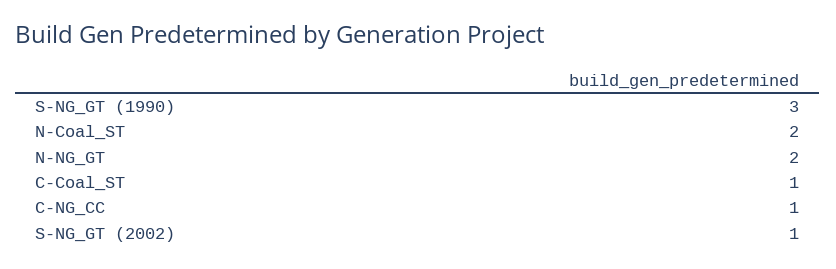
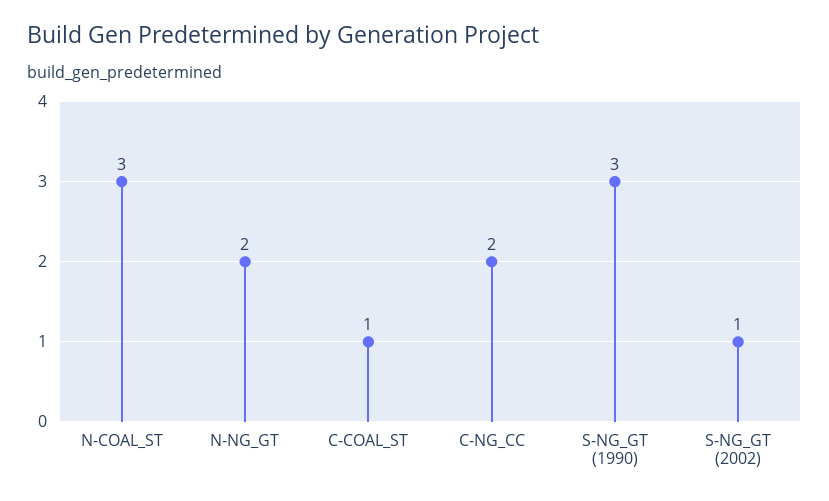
  {
    "S-NG_GT (1990)": 3,
-   "N-Coal_ST": 2,
+   "N-Coal_ST": 3,
    "N-NG_GT": 2,
    "C-Coal_ST": 1,
-   "C-NG_CC": 1,
+   "C-NG_CC": 2,
    "S-NG_GT (2002)": 1
  }

